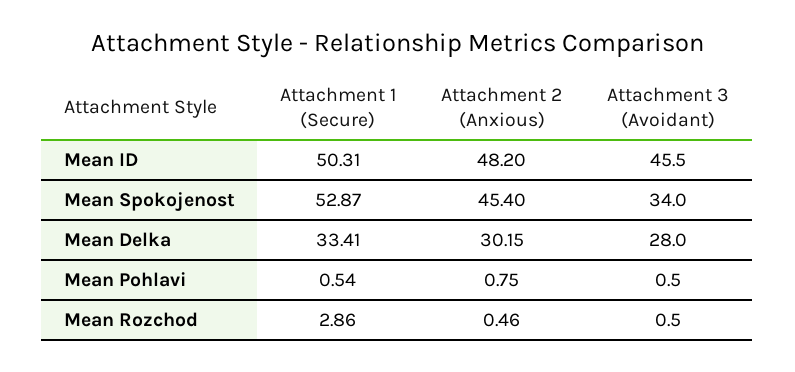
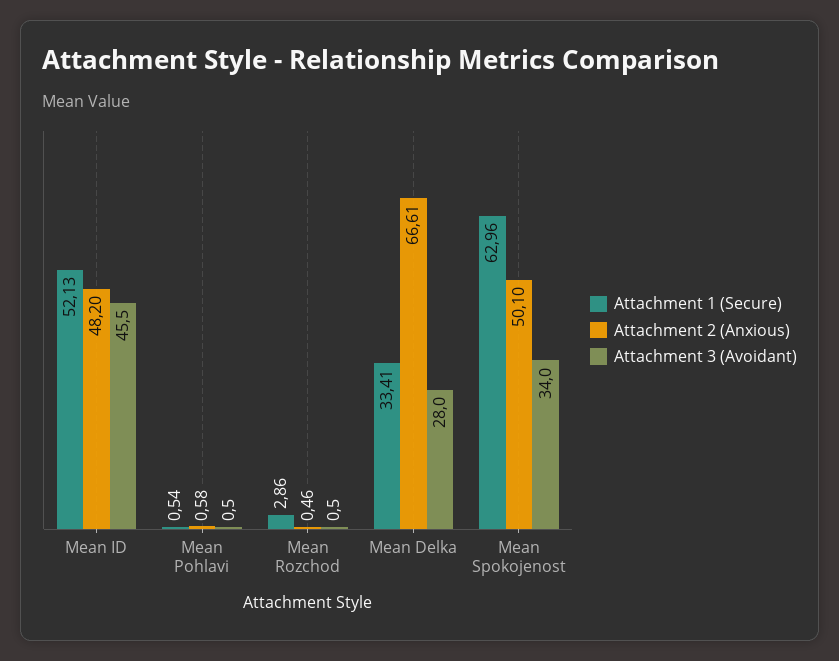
  {
    "Attachment 1 (Secure)": {
-     "Mean ID": 50.31,
+     "Mean ID": 52.13,
-     "Mean Spokojenost": 52.87,
+     "Mean Spokojenost": 62.96,
      "Mean Delka": 33.41,
      "Mean Pohlavi": 0.54,
      "Mean Rozchod": 2.86
    },
    "Attachment 2 (Anxious)": {
      "Mean ID": 48.2,
-     "Mean Spokojenost": 45.4,
+     "Mean Spokojenost": 50.1,
-     "Mean Delka": 30.15,
+     "Mean Delka": 66.61,
-     "Mean Pohlavi": 0.75,
+     "Mean Pohlavi": 0.58,
      "Mean Rozchod": 0.46
    },
    "Attachment 3 (Avoidant)": {
      "Mean ID": 45.5,
      "Mean Spokojenost": 34,
      "Mean Delka": 28,
      "Mean Pohlavi": 0.5,
      "Mean Rozchod": 0.5
    }
  }

